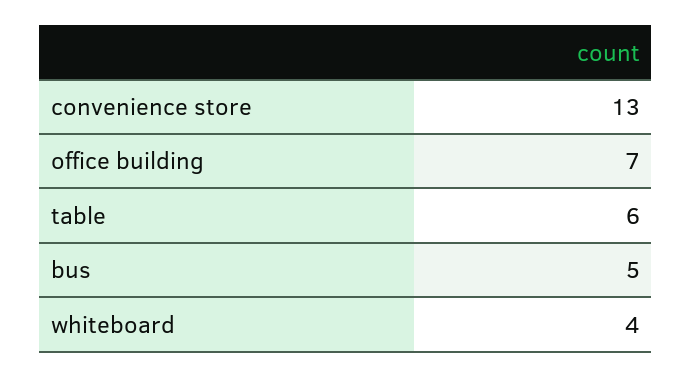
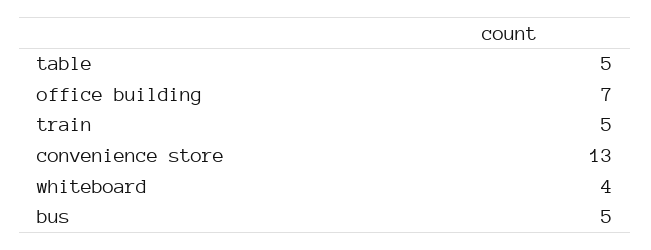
  {
    "convenience store": 13,
    "office building": 7,
-   "table": 6,
+   "table": 5,
    "bus": 5,
-   "whiteboard": 4
+   "whiteboard": 4,
+   "train": 5
  }

